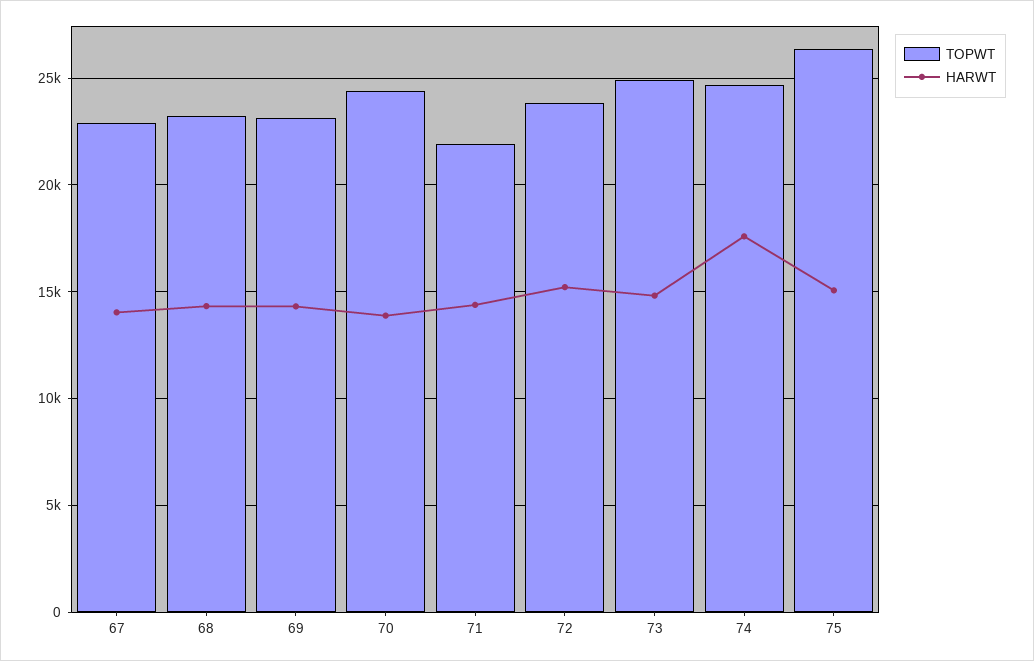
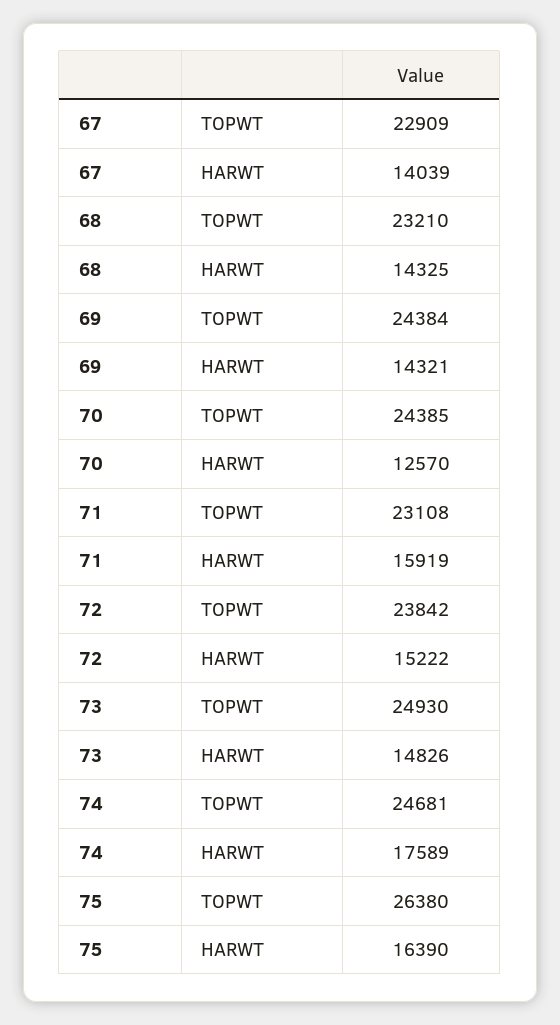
  {
    "TOPWT": {
      "67": 22909,
      "68": 23210,
-     "69": 23000,
+     "69": 24384,
      "70": 24385,
-     "71": 22000,
+     "71": 23108,
      "72": 23842,
      "73": 24930,
      "74": 24681,
      "75": 26380
    },
    "HARWT": {
      "67": 14039,
      "68": 14325,
      "69": 14321,
-     "70": 14000,
+     "70": 12570,
-     "71": 14500,
+     "71": 15919,
      "72": 15222,
      "73": 14826,
      "74": 17589,
-     "75": 15000
+     "75": 16390
    }
  }

